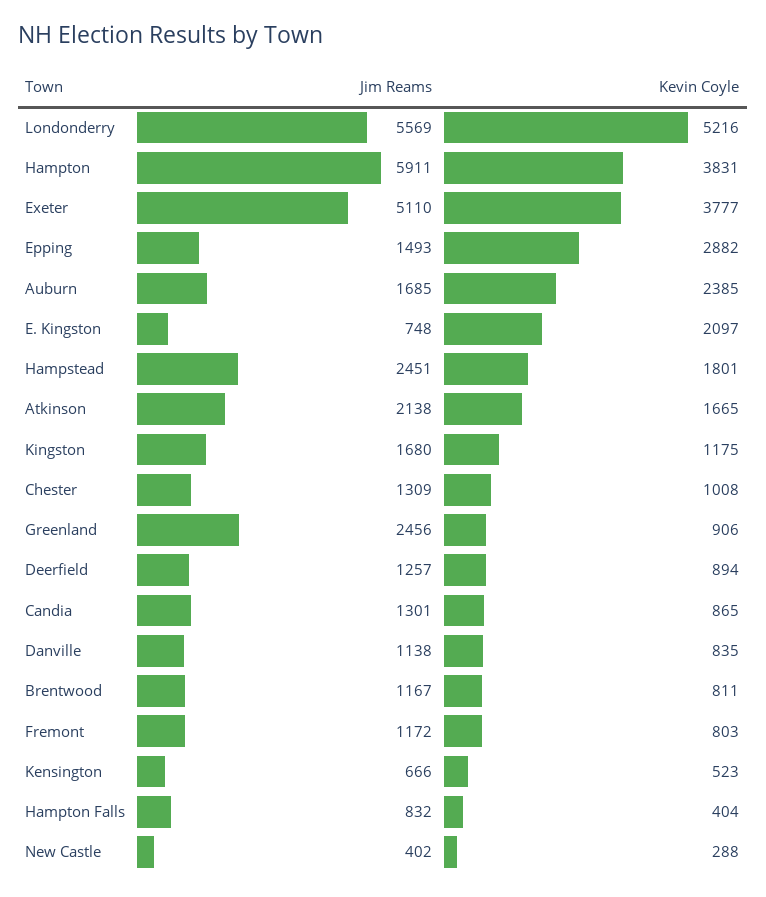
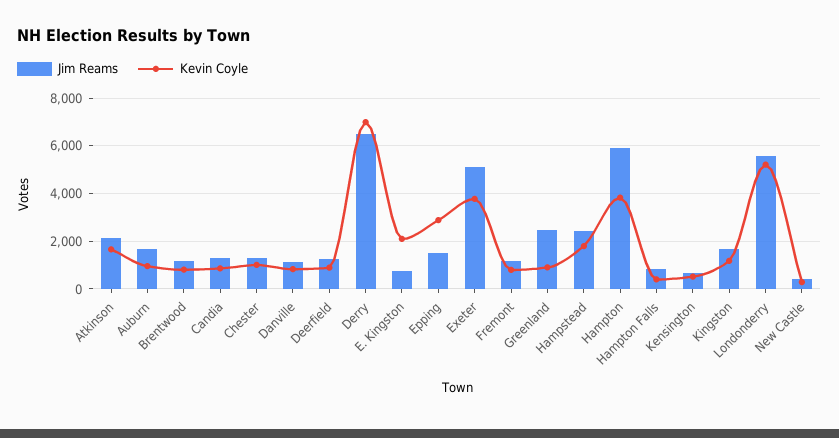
  {
    "Jim Reams": {
      "Londonderry": 5569,
      "Hampton": 5911,
      "Exeter": 5110,
      "Epping": 1493,
      "Auburn": 1685,
      "E. Kingston": 748,
      "Hampstead": 2451,
      "Atkinson": 2138,
      "Kingston": 1680,
      "Chester": 1309,
      "Greenland": 2456,
      "Deerfield": 1257,
      "Candia": 1301,
      "Danville": 1138,
      "Brentwood": 1167,
      "Fremont": 1172,
      "Kensington": 666,
      "Hampton Falls": 832,
-     "New Castle": 402
+     "New Castle": 402,
+     "Derry": 6500
    },
    "Kevin Coyle": {
      "Londonderry": 5216,
      "Hampton": 3831,
      "Exeter": 3777,
      "Epping": 2882,
-     "Auburn": 2385,
+     "Auburn": 1000,
      "E. Kingston": 2097,
      "Hampstead": 1801,
      "Atkinson": 1665,
      "Kingston": 1175,
      "Chester": 1008,
      "Greenland": 906,
      "Deerfield": 894,
      "Candia": 865,
      "Danville": 835,
      "Brentwood": 811,
      "Fremont": 803,
      "Kensington": 523,
      "Hampton Falls": 404,
-     "New Castle": 288
+     "New Castle": 288,
+     "Derry": 7000
    }
  }

